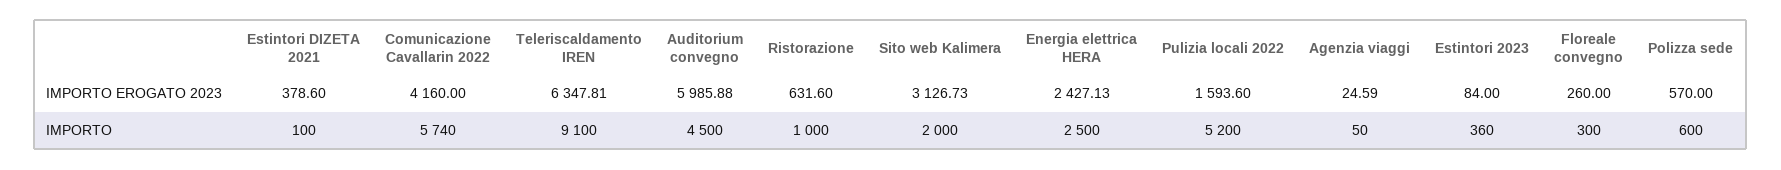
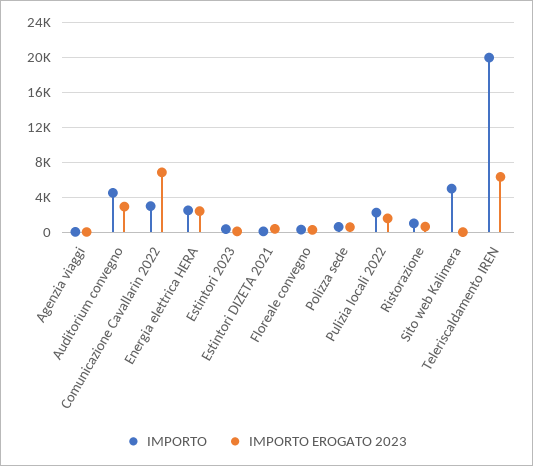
  {
    "IMPORTO EROGATO 2023": {
      "Estintori DIZETA 2021": 378.6,
-     "Comunicazione Cavallarin 2022": 4160,
+     "Comunicazione Cavallarin 2022": 7000,
      "Teleriscaldamento IREN": 6347.81,
-     "Auditorium convegno": 5985.88,
+     "Auditorium convegno": 3000,
      "Ristorazione": 631.6,
-     "Sito web Kalimera": 3126.73,
+     "Sito web Kalimera": 0,
      "Energia elettrica HERA": 2427.13,
      "Pulizia locali 2022": 1593.6,
      "Agenzia viaggi": 24.59,
      "Estintori 2023": 84,
      "Floreale convegno": 260,
      "Polizza sede": 570
    },
    "IMPORTO": {
      "Estintori DIZETA 2021": 100,
-     "Comunicazione Cavallarin 2022": 5740,
+     "Comunicazione Cavallarin 2022": 3000,
-     "Teleriscaldamento IREN": 9100,
+     "Teleriscaldamento IREN": 20000,
      "Auditorium convegno": 4500,
      "Ristorazione": 1000,
-     "Sito web Kalimera": 2000,
+     "Sito web Kalimera": 5000,
      "Energia elettrica HERA": 2500,
-     "Pulizia locali 2022": 5200,
+     "Pulizia locali 2022": 2000,
      "Agenzia viaggi": 50,
      "Estintori 2023": 360,
      "Floreale convegno": 300,
      "Polizza sede": 600
    }
  }

